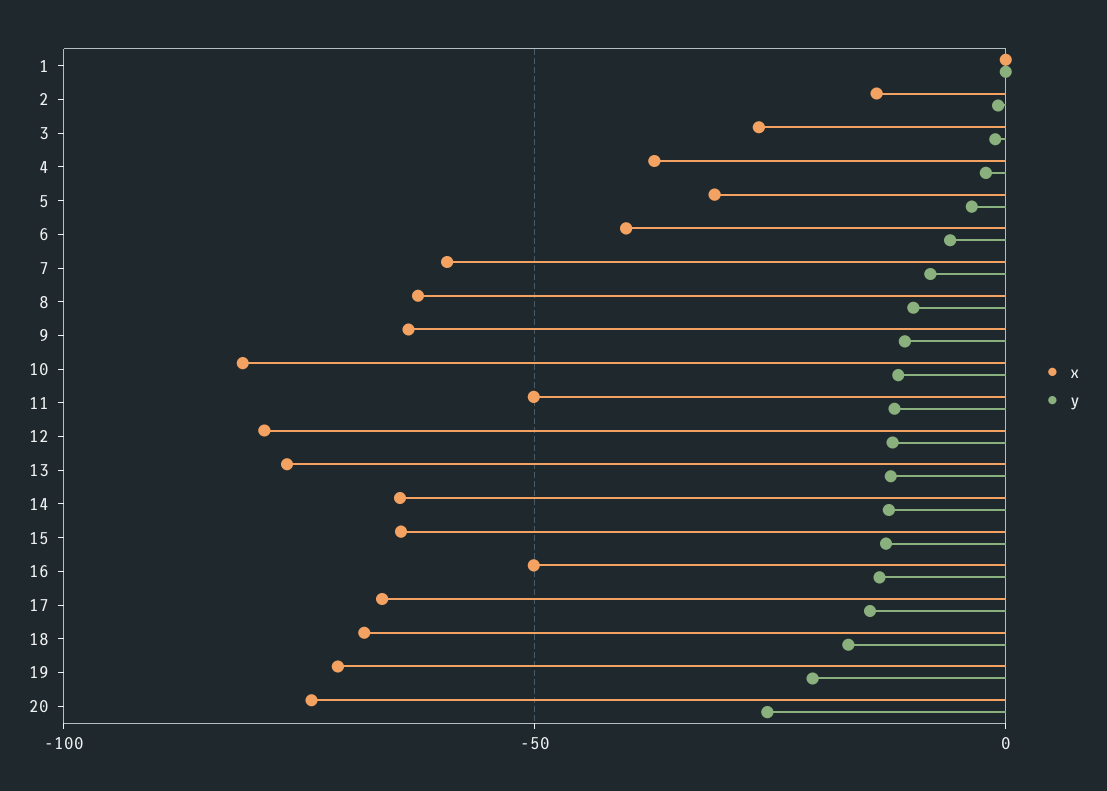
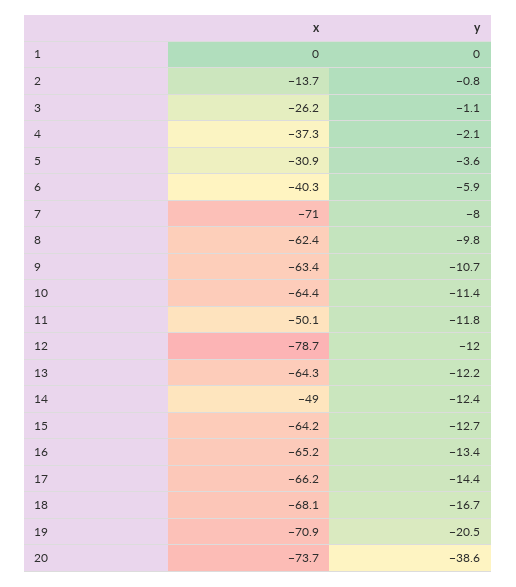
  {
    "x": {
      "1": 0,
      "2": -13.7,
      "3": -26.2,
      "4": -37.3,
      "5": -30.9,
      "6": -40.3,
-     "7": -60,
+     "7": -71,
      "8": -62.4,
      "9": -63.4,
-     "10": -80,
+     "10": -64.4,
      "11": -50.1,
      "12": -78.7,
-     "13": -75,
+     "13": -64.3,
-     "14": -65,
+     "14": -49,
      "15": -64.2,
-     "16": -50,
+     "16": -65.2,
      "17": -66.2,
      "18": -68.1,
      "19": -70.9,
      "20": -73.7
    },
    "y": {
      "1": 0,
      "2": -0.8,
      "3": -1.1,
      "4": -2.1,
      "5": -3.6,
      "6": -5.9,
      "7": -8,
      "8": -9.8,
      "9": -10.7,
      "10": -11.4,
      "11": -11.8,
      "12": -12,
      "13": -12.2,
      "14": -12.4,
      "15": -12.7,
      "16": -13.4,
      "17": -14.4,
      "18": -16.7,
      "19": -20.5,
-     "20": -25
+     "20": -38.6
    }
  }

